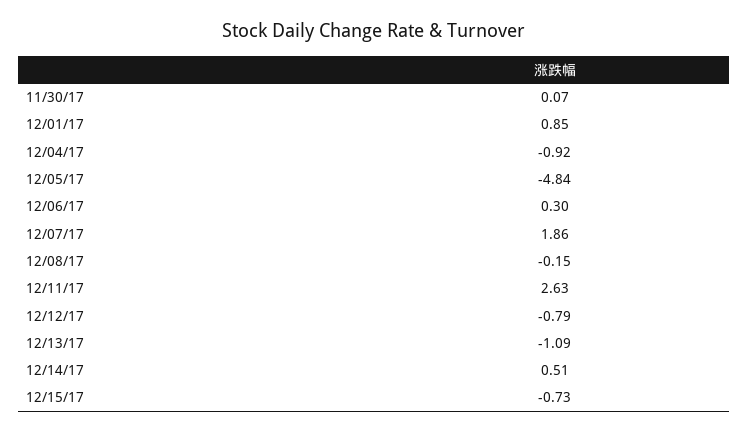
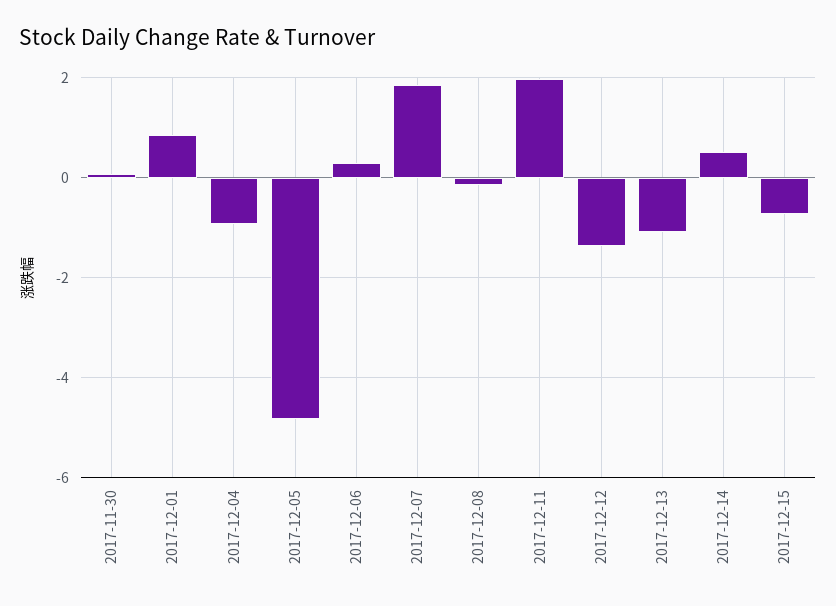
  {
    "11/30/17": 0.07,
    "12/01/17": 0.85,
    "12/04/17": -0.92,
    "12/05/17": -4.84,
    "12/06/17": 0.3,
    "12/07/17": 1.86,
    "12/08/17": -0.15,
-   "12/11/17": 2.63,
+   "12/11/17": 2,
-   "12/12/17": -0.79,
+   "12/12/17": -1.4,
    "12/13/17": -1.09,
    "12/14/17": 0.51,
    "12/15/17": -0.73
  }

